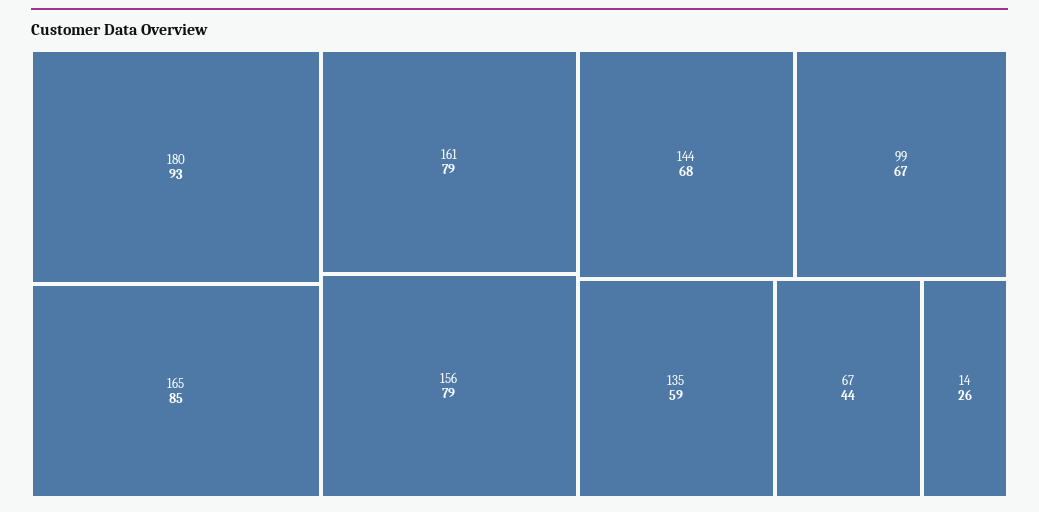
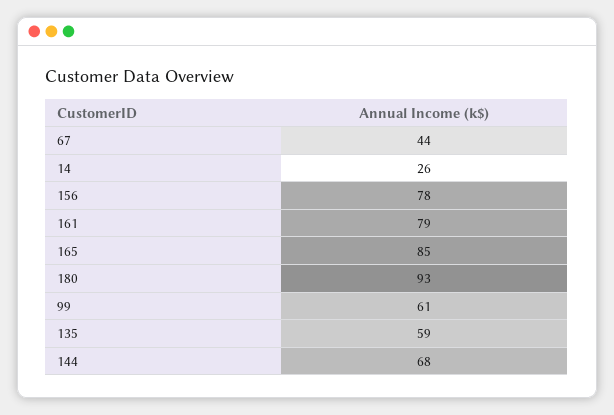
  {
    "180": 93,
    "165": 85,
    "161": 79,
-   "156": 79,
+   "156": 78,
    "144": 68,
-   "99": 67,
+   "99": 61,
    "135": 59,
    "67": 44,
    "14": 26
  }

